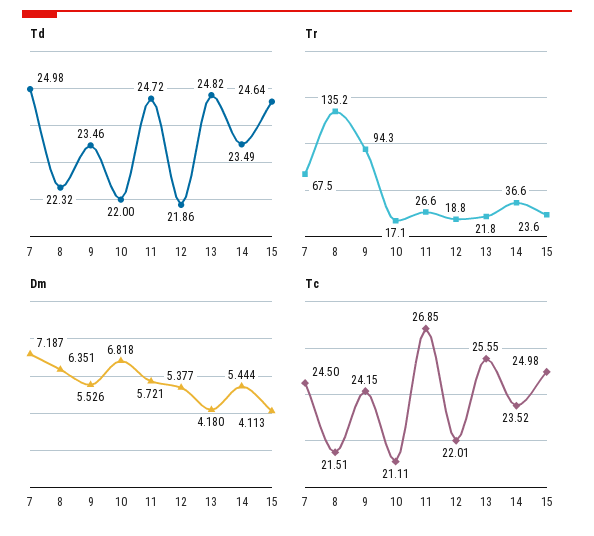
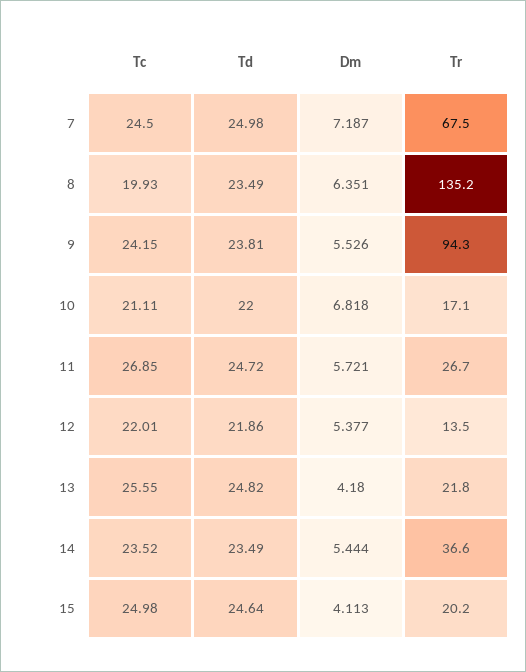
  {
    "Td": {
      "7": 24.98,
-     "8": 22.32,
+     "8": 23.49,
-     "9": 23.46,
+     "9": 23.81,
      "10": 22,
      "11": 24.72,
      "12": 21.86,
      "13": 24.82,
      "14": 23.49,
      "15": 24.64
    },
    "Tr": {
      "7": 67.5,
      "8": 135.2,
      "9": 94.3,
      "10": 17.1,
-     "11": 26.6,
+     "11": 26.7,
-     "12": 18.8,
+     "12": 13.5,
      "13": 21.8,
      "14": 36.6,
-     "15": 23.6
+     "15": 20.2
    },
    "Dm": {
      "7": 7.187,
      "8": 6.351,
      "9": 5.526,
      "10": 6.818,
      "11": 5.721,
      "12": 5.377,
      "13": 4.18,
      "14": 5.444,
      "15": 4.113
    },
    "Tc": {
      "7": 24.5,
-     "8": 21.51,
+     "8": 19.93,
      "9": 24.15,
      "10": 21.11,
      "11": 26.85,
      "12": 22.01,
      "13": 25.55,
      "14": 23.52,
      "15": 24.98
    }
  }

